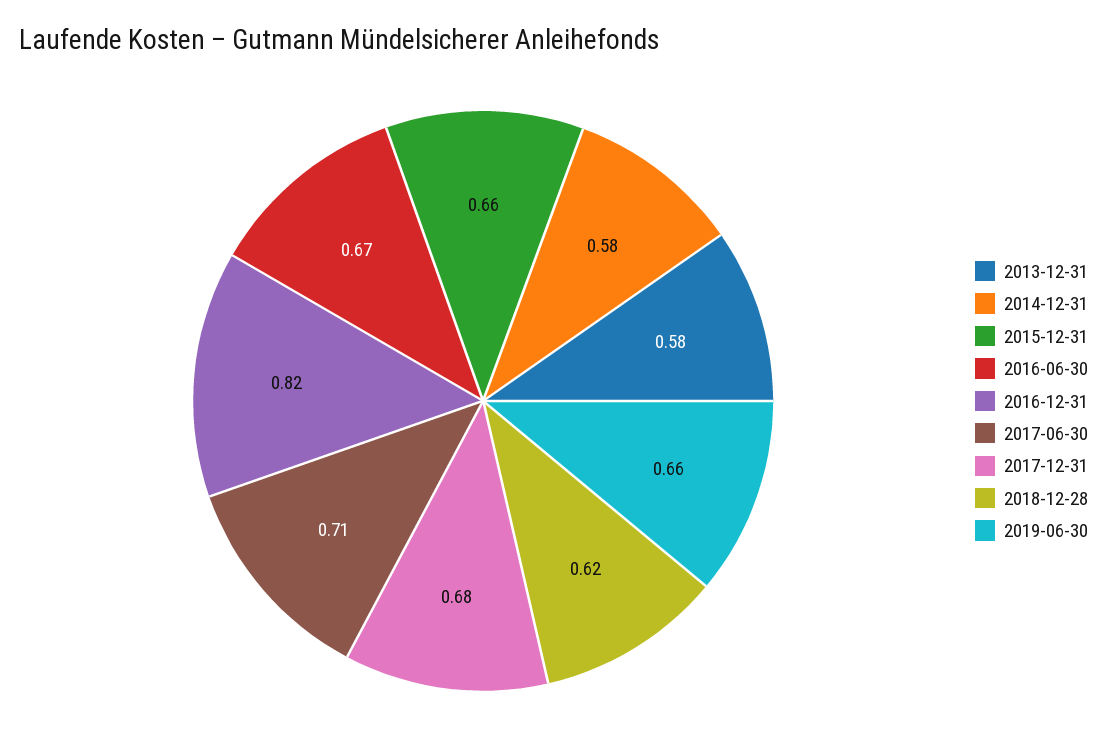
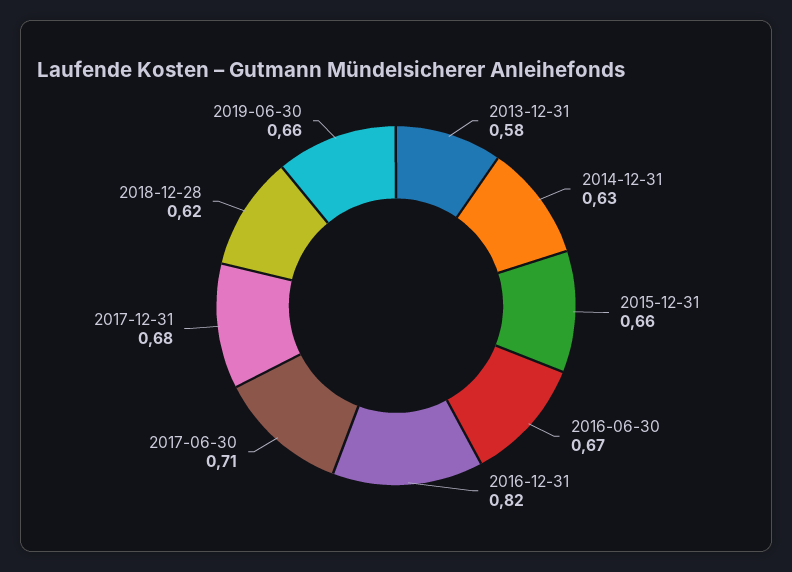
  {
    "2013-12-31": 0.58,
-   "2014-12-31": 0.58,
+   "2014-12-31": 0.63,
    "2015-12-31": 0.66,
    "2016-06-30": 0.67,
    "2016-12-31": 0.82,
    "2017-06-30": 0.71,
    "2017-12-31": 0.68,
    "2018-12-28": 0.62,
    "2019-06-30": 0.66
  }

